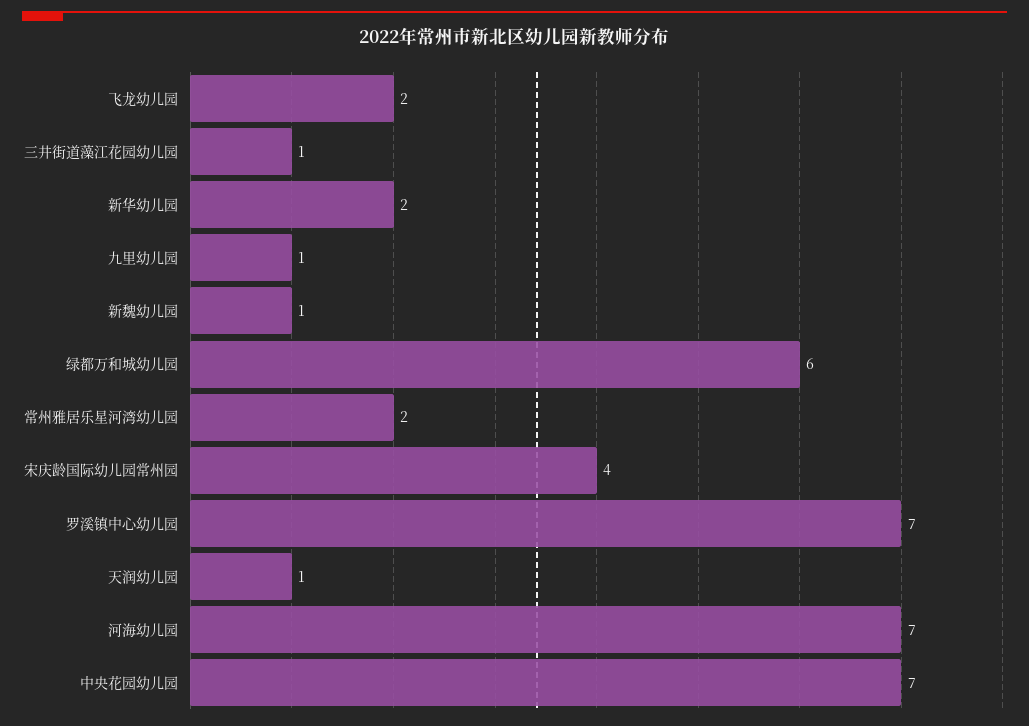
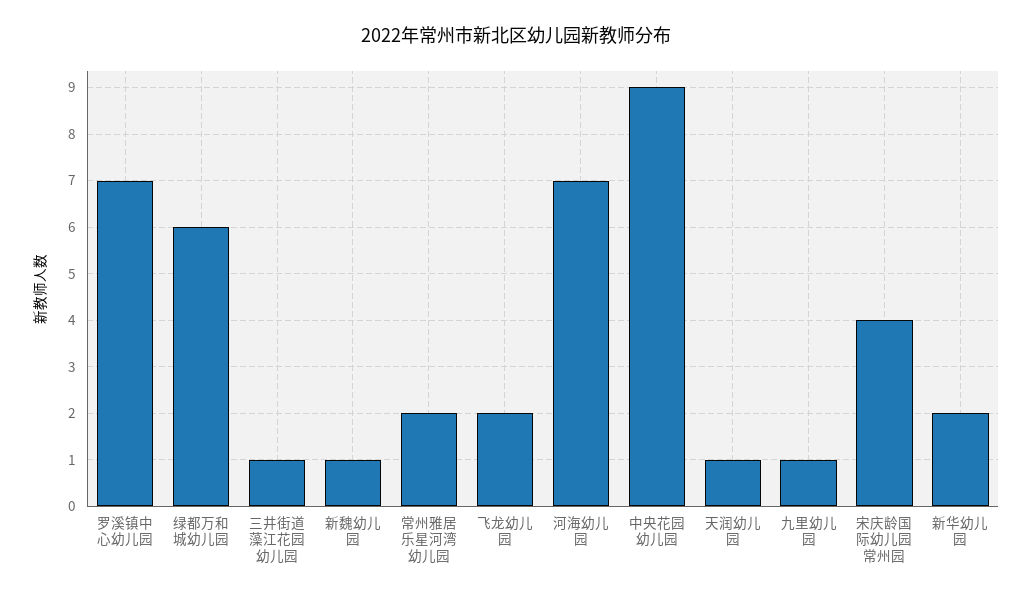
  {
    "飞龙幼儿园": 2,
    "三井街道藻江花园幼儿园": 1,
    "新华幼儿园": 2,
    "九里幼儿园": 1,
    "新魏幼儿园": 1,
    "绿都万和城幼儿园": 6,
    "常州雅居乐星河湾幼儿园": 2,
    "宋庆龄国际幼儿园常州园": 4,
    "罗溪镇中心幼儿园": 7,
    "天润幼儿园": 1,
    "河海幼儿园": 7,
-   "中央花园幼儿园": 7
+   "中央花园幼儿园": 9
  }

